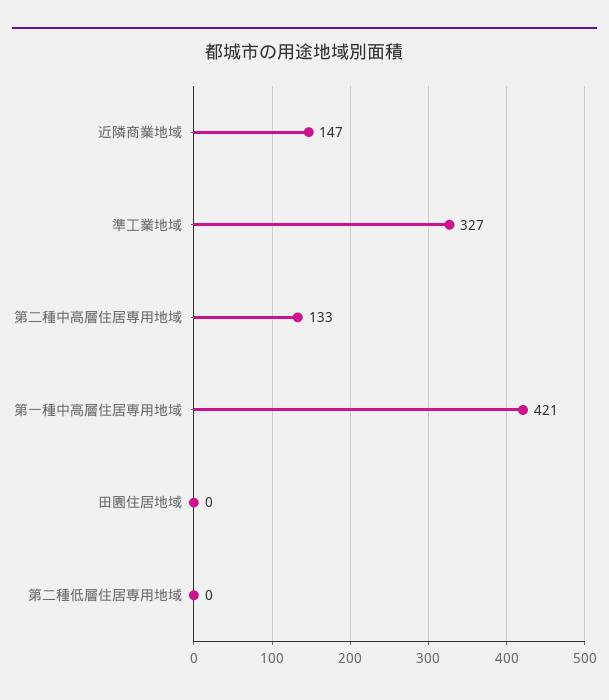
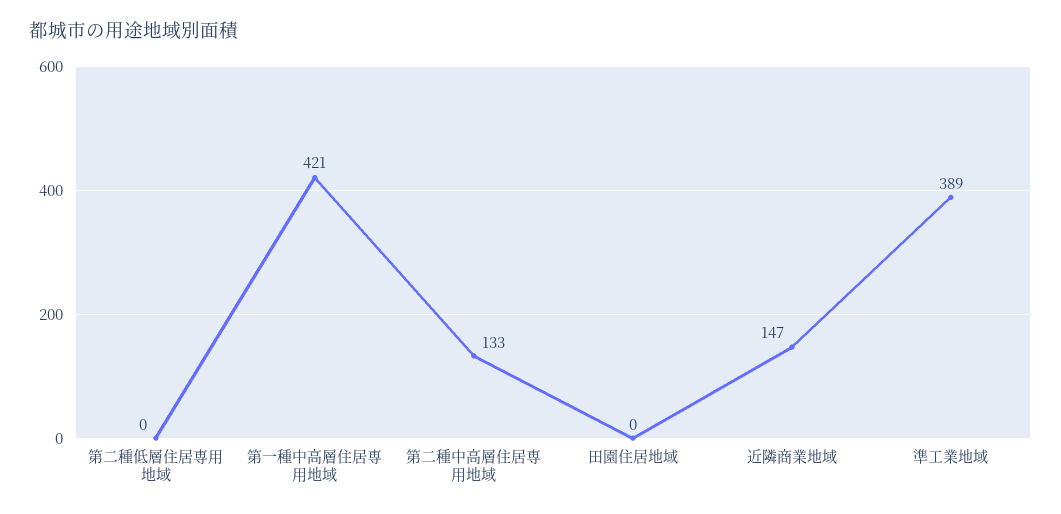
  {
    "近隣商業地域": 147,
-   "準工業地域": 327,
+   "準工業地域": 389,
    "第二種中高層住居専用地域": 133,
    "第一種中高層住居専用地域": 421,
    "田園住居地域": 0,
    "第二種低層住居専用地域": 0
  }

